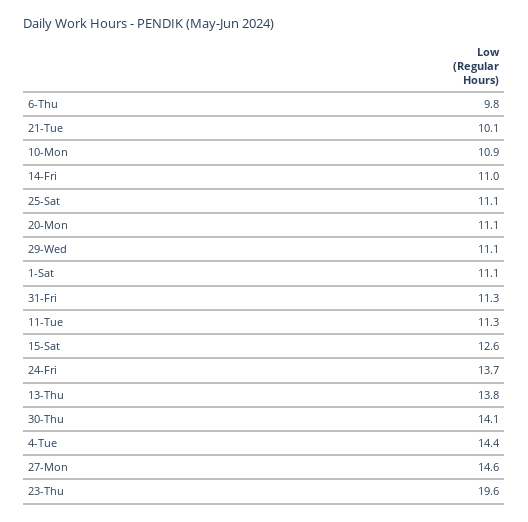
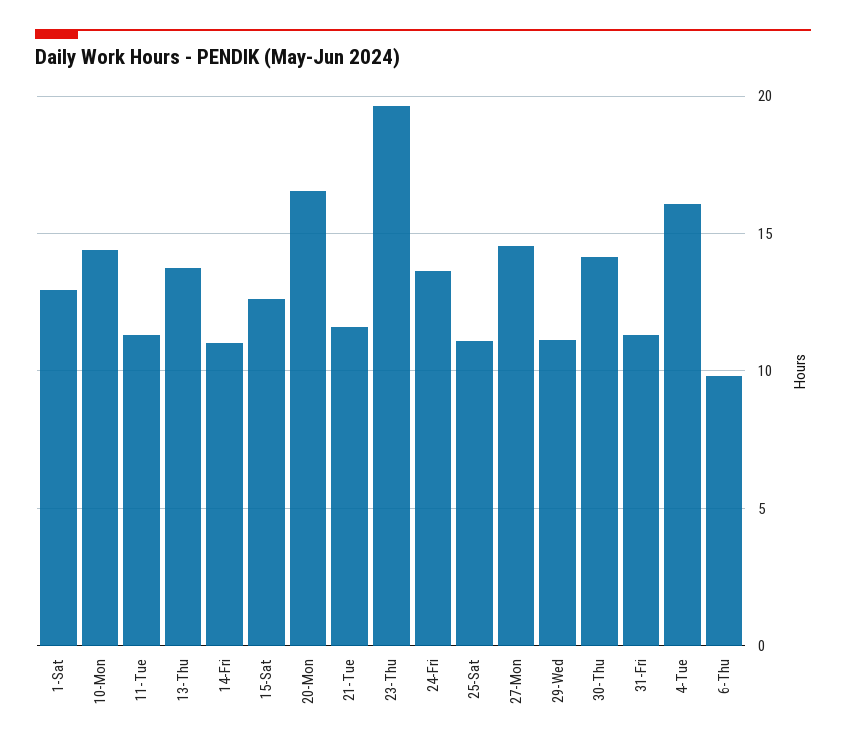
  {
    "6-Thu": 9.8,
-   "21-Tue": 10.1,
+   "21-Tue": 11.5,
-   "10-Mon": 10.9,
+   "10-Mon": 14.5,
    "14-Fri": 11,
    "25-Sat": 11.1,
-   "20-Mon": 11.1,
+   "20-Mon": 16.5,
    "29-Wed": 11.1,
-   "1-Sat": 11.1,
+   "1-Sat": 13,
    "31-Fri": 11.3,
    "11-Tue": 11.3,
    "15-Sat": 12.6,
    "24-Fri": 13.7,
    "13-Thu": 13.8,
    "30-Thu": 14.1,
-   "4-Tue": 14.4,
+   "4-Tue": 16,
    "27-Mon": 14.6,
    "23-Thu": 19.6
  }

